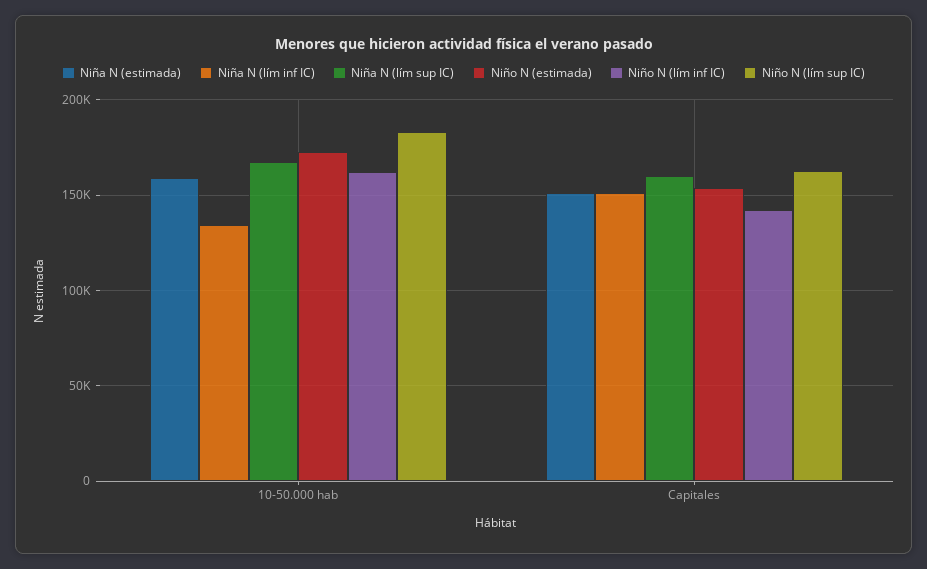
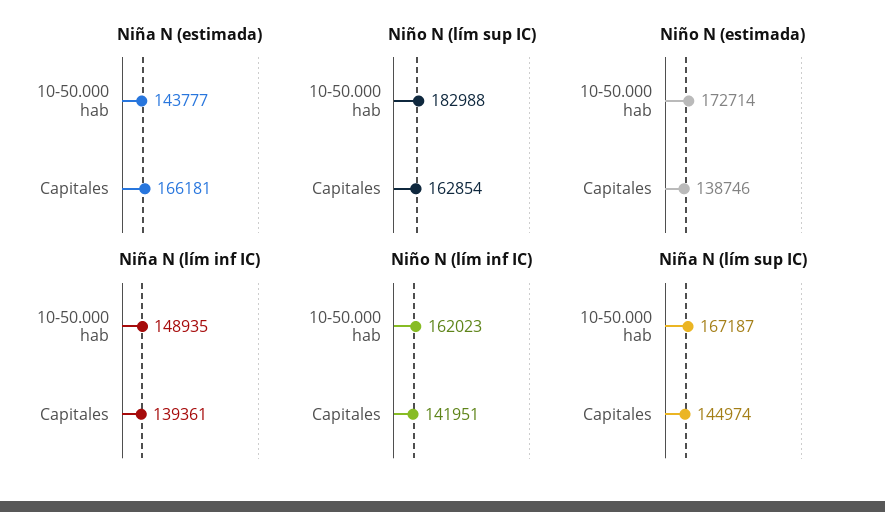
  {
    "Niña N (estimada)": {
-     "10-50.000 hab": 160000,
+     "10-50.000 hab": 143777,
-     "Capitales": 150000
+     "Capitales": 166181
    },
    "Niña N (lím inf IC)": {
-     "10-50.000 hab": 135000,
+     "10-50.000 hab": 148935,
-     "Capitales": 150000
+     "Capitales": 139361
    },
    "Niña N (lím sup IC)": {
      "10-50.000 hab": 167187,
-     "Capitales": 160000
+     "Capitales": 144974
    },
    "Niño N (estimada)": {
      "10-50.000 hab": 172714,
-     "Capitales": 155000
+     "Capitales": 138746
    },
    "Niño N (lím inf IC)": {
      "10-50.000 hab": 162023,
      "Capitales": 141951
    },
    "Niño N (lím sup IC)": {
      "10-50.000 hab": 182988,
      "Capitales": 162854
    }
  }

